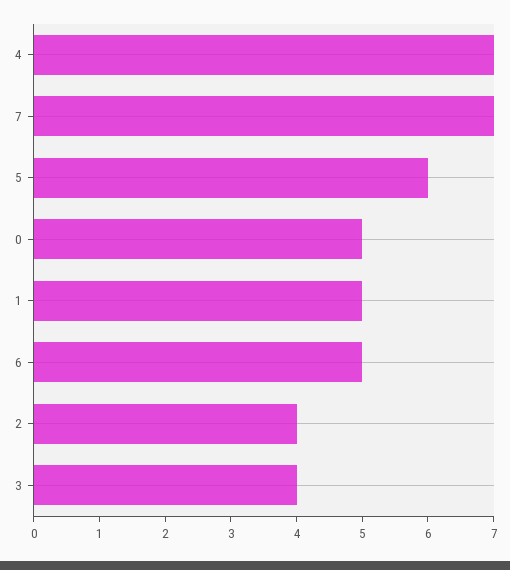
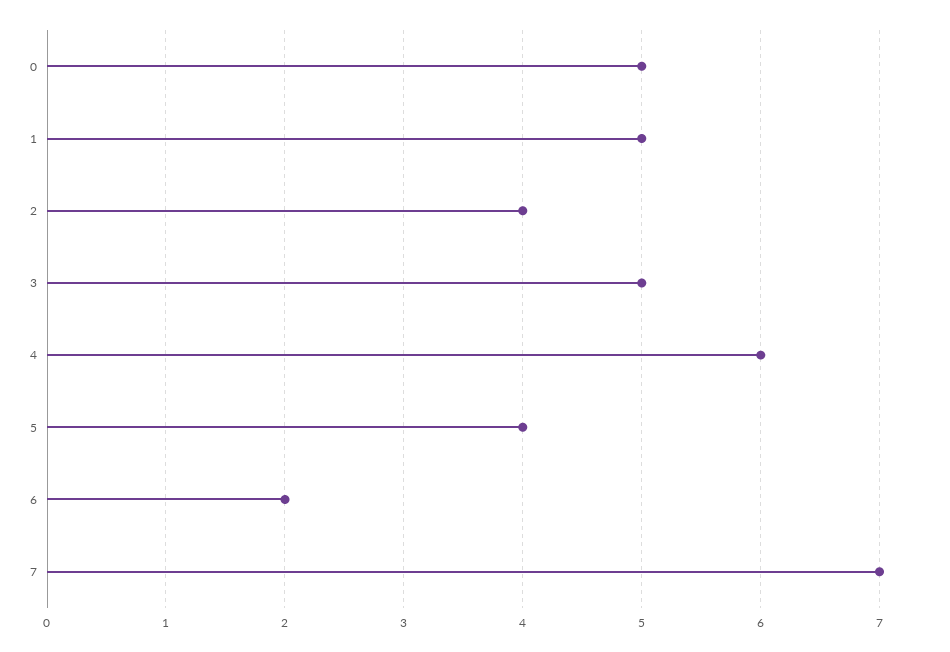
  {
-   "4": 7,
+   "4": 6,
    "7": 7,
-   "5": 6,
+   "5": 4,
    "0": 5,
    "1": 5,
-   "6": 5,
+   "6": 2,
    "2": 4,
-   "3": 4
+   "3": 5
  }

